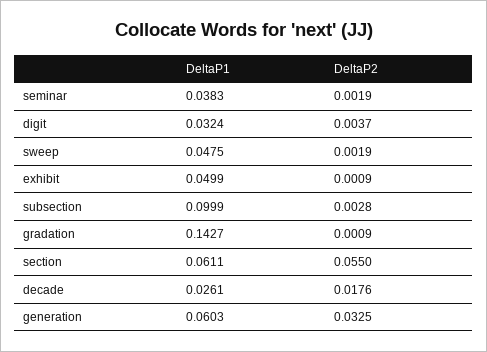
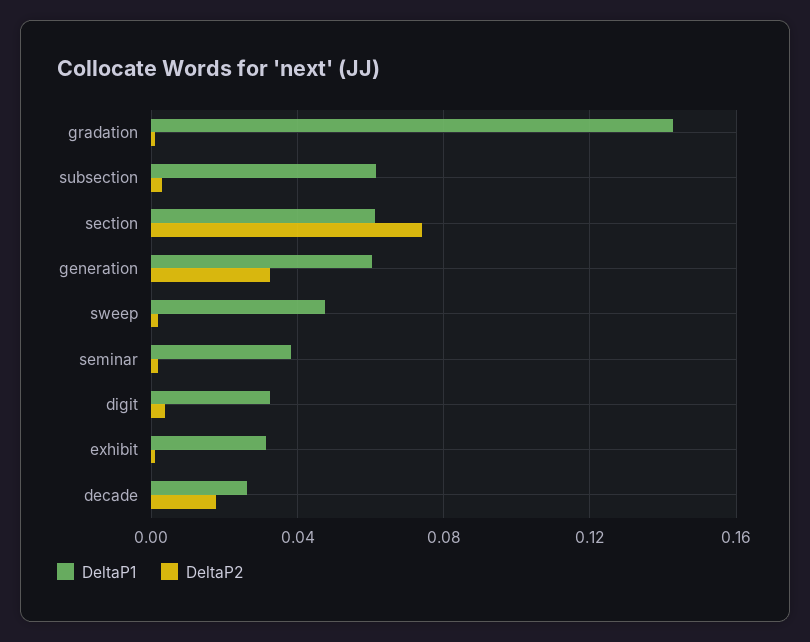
  {
    "DeltaP1": {
      "seminar": 0.0383,
      "digit": 0.0324,
      "sweep": 0.0475,
-     "exhibit": 0.0499,
+     "exhibit": 0.03,
-     "subsection": 0.0999,
+     "subsection": 0.06,
      "gradation": 0.1427,
      "section": 0.0611,
      "decade": 0.0261,
      "generation": 0.0603
    },
    "DeltaP2": {
      "seminar": 0.0019,
      "digit": 0.0037,
      "sweep": 0.0019,
      "exhibit": 0.0009,
      "subsection": 0.0028,
      "gradation": 0.0009,
-     "section": 0.055,
+     "section": 0.075,
      "decade": 0.0176,
      "generation": 0.0325
    }
  }

